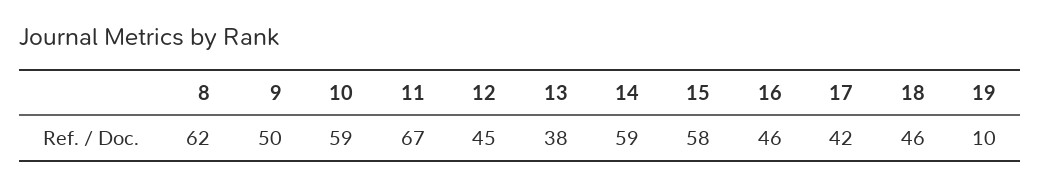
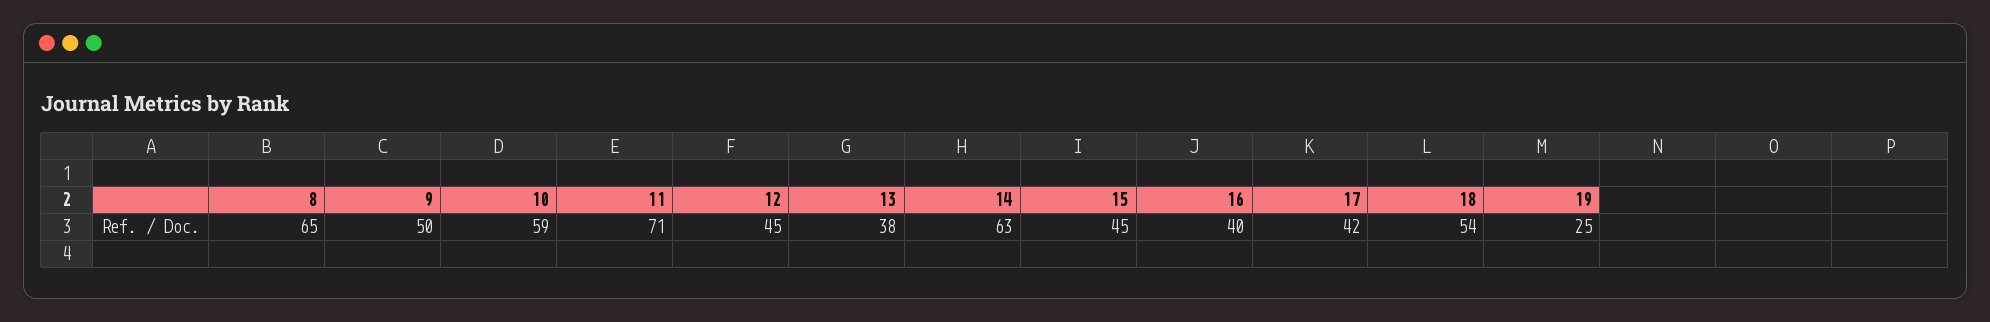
  {
-   "8": 62,
+   "8": 65,
    "9": 50,
    "10": 59,
-   "11": 67,
+   "11": 71,
    "12": 45,
    "13": 38,
-   "14": 59,
+   "14": 63,
-   "15": 58,
+   "15": 45,
-   "16": 46,
+   "16": 40,
    "17": 42,
-   "18": 46,
+   "18": 54,
-   "19": 10
+   "19": 25
  }

